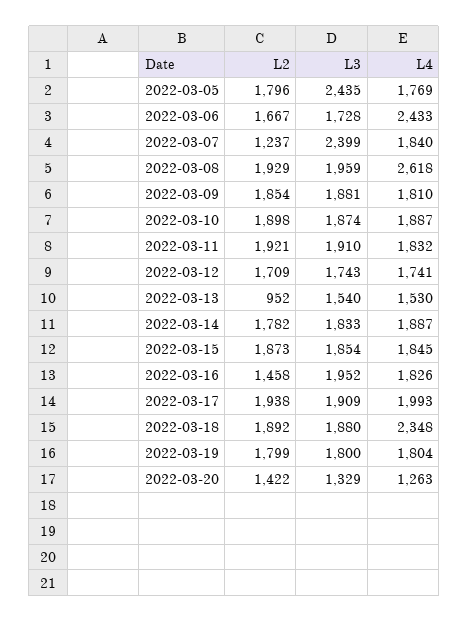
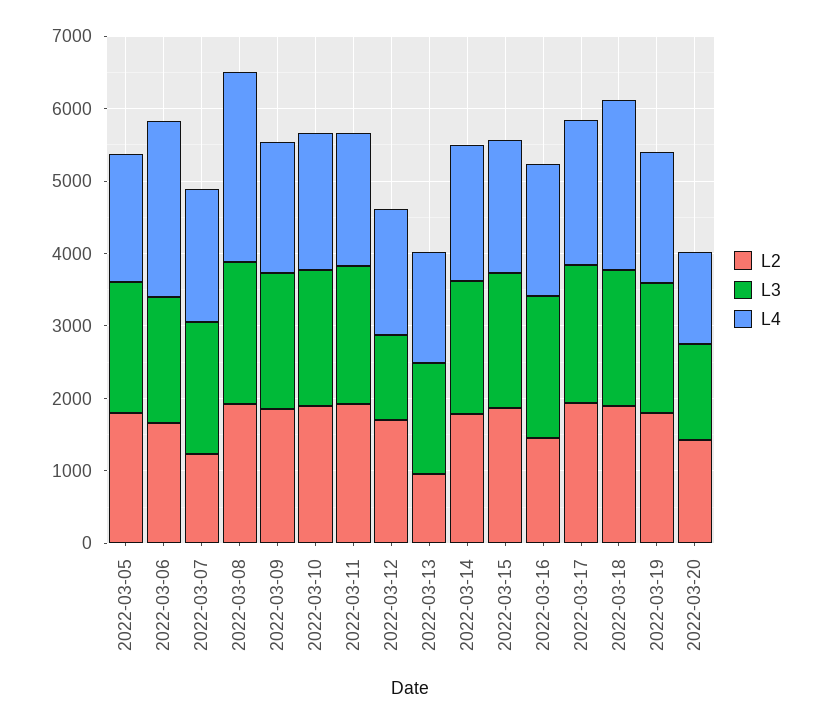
  {
    "L2": {
      "2022-03-05": 1796,
      "2022-03-06": 1667,
      "2022-03-07": 1237,
      "2022-03-08": 1929,
      "2022-03-09": 1854,
      "2022-03-10": 1898,
      "2022-03-11": 1921,
      "2022-03-12": 1709,
      "2022-03-13": 952,
      "2022-03-14": 1782,
      "2022-03-15": 1873,
      "2022-03-16": 1458,
      "2022-03-17": 1938,
      "2022-03-18": 1892,
      "2022-03-19": 1799,
      "2022-03-20": 1422
    },
    "L3": {
-     "2022-03-05": 2435,
+     "2022-03-05": 1800,
      "2022-03-06": 1728,
-     "2022-03-07": 2399,
+     "2022-03-07": 1800,
      "2022-03-08": 1959,
      "2022-03-09": 1881,
      "2022-03-10": 1874,
      "2022-03-11": 1910,
-     "2022-03-12": 1743,
+     "2022-03-12": 1200,
      "2022-03-13": 1540,
      "2022-03-14": 1833,
      "2022-03-15": 1854,
      "2022-03-16": 1952,
      "2022-03-17": 1909,
      "2022-03-18": 1880,
      "2022-03-19": 1800,
      "2022-03-20": 1329
    },
    "L4": {
      "2022-03-05": 1769,
      "2022-03-06": 2433,
      "2022-03-07": 1840,
      "2022-03-08": 2618,
      "2022-03-09": 1810,
      "2022-03-10": 1887,
      "2022-03-11": 1832,
      "2022-03-12": 1741,
      "2022-03-13": 1530,
      "2022-03-14": 1887,
      "2022-03-15": 1845,
      "2022-03-16": 1826,
      "2022-03-17": 1993,
      "2022-03-18": 2348,
      "2022-03-19": 1804,
      "2022-03-20": 1263
    }
  }

